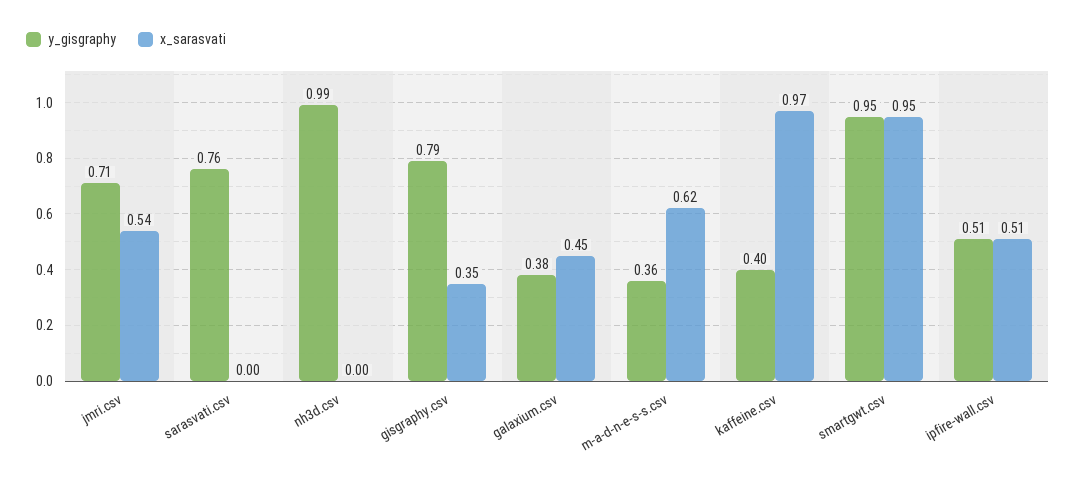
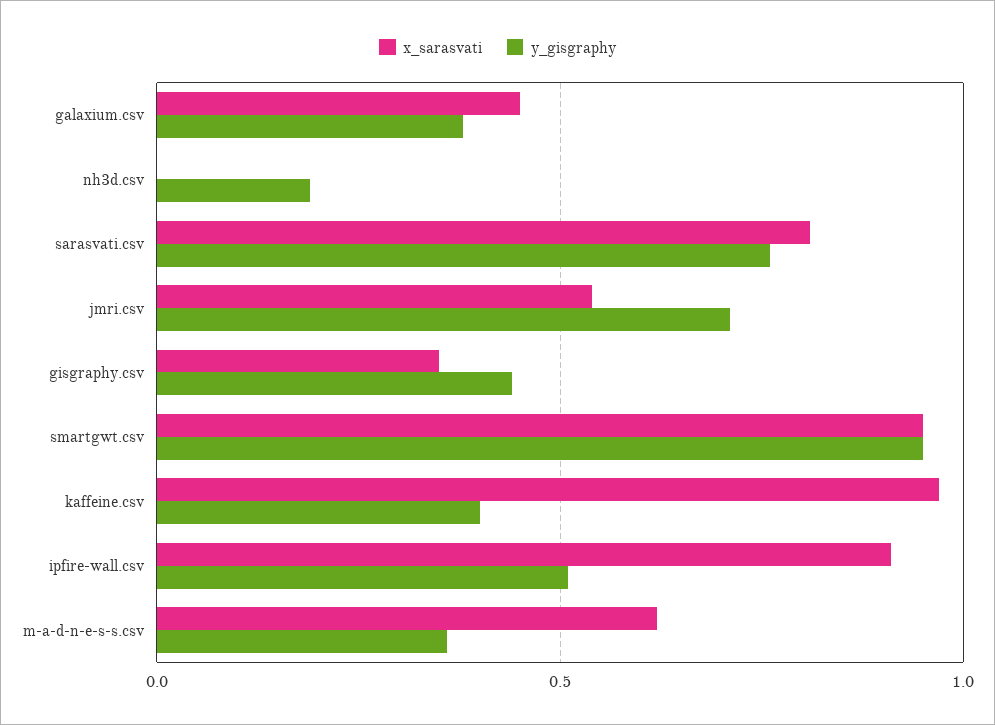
  {
    "y_gisgraphy": {
      "jmri.csv": 0.71,
      "sarasvati.csv": 0.76,
-     "nh3d.csv": 0.99,
+     "nh3d.csv": 0.2,
-     "gisgraphy.csv": 0.79,
+     "gisgraphy.csv": 0.45,
      "galaxium.csv": 0.38,
      "m-a-d-n-e-s-s.csv": 0.36,
      "kaffeine.csv": 0.4,
      "smartgwt.csv": 0.95,
      "ipfire-wall.csv": 0.51
    },
    "x_sarasvati": {
      "jmri.csv": 0.54,
-     "sarasvati.csv": 0,
+     "sarasvati.csv": 0.8,
      "nh3d.csv": 0,
      "gisgraphy.csv": 0.35,
      "galaxium.csv": 0.45,
      "m-a-d-n-e-s-s.csv": 0.62,
      "kaffeine.csv": 0.97,
      "smartgwt.csv": 0.95,
-     "ipfire-wall.csv": 0.51
+     "ipfire-wall.csv": 0.9
    }
  }

